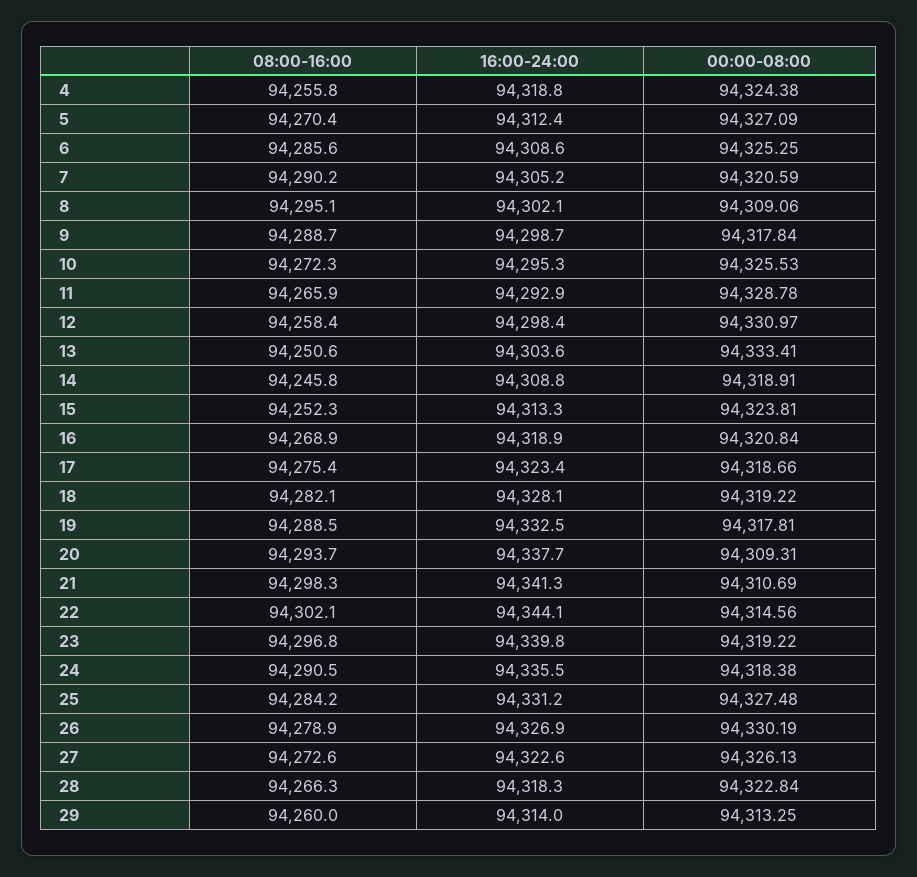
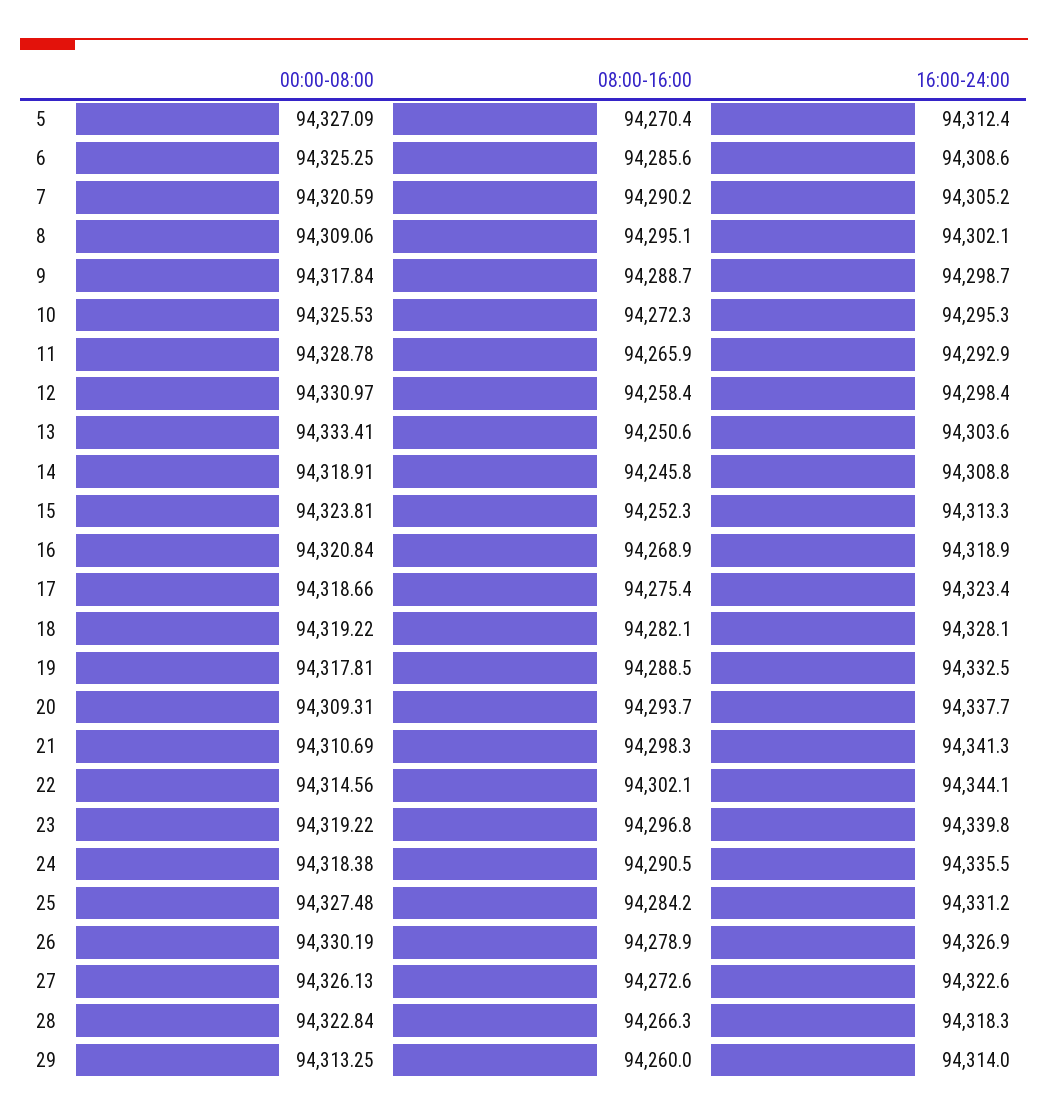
  {
    "08:00-16:00": {
-     "4": 94255.8,
      "5": 94270.4,
      "6": 94285.6,
      "7": 94290.2,
      "8": 94295.1,
      "9": 94288.7,
      "10": 94272.3,
      "11": 94265.9,
      "12": 94258.4,
      "13": 94250.6,
      "14": 94245.8,
      "15": 94252.3,
      "16": 94268.9,
      "17": 94275.4,
      "18": 94282.1,
      "19": 94288.5,
      "20": 94293.7,
      "21": 94298.3,
      "22": 94302.1,
      "23": 94296.8,
      "24": 94290.5,
      "25": 94284.2,
      "26": 94278.9,
      "27": 94272.6,
      "28": 94266.3,
      "29": 94260
    },
    "16:00-24:00": {
-     "4": 94318.8,
      "5": 94312.4,
      "6": 94308.6,
      "7": 94305.2,
      "8": 94302.1,
      "9": 94298.7,
      "10": 94295.3,
      "11": 94292.9,
      "12": 94298.4,
      "13": 94303.6,
      "14": 94308.8,
      "15": 94313.3,
      "16": 94318.9,
      "17": 94323.4,
      "18": 94328.1,
      "19": 94332.5,
      "20": 94337.7,
      "21": 94341.3,
      "22": 94344.1,
      "23": 94339.8,
      "24": 94335.5,
      "25": 94331.2,
      "26": 94326.9,
      "27": 94322.6,
      "28": 94318.3,
      "29": 94314
    },
    "00:00-08:00": {
-     "4": 94324.38,
      "5": 94327.09,
      "6": 94325.25,
      "7": 94320.59,
      "8": 94309.06,
      "9": 94317.84,
      "10": 94325.53,
      "11": 94328.78,
      "12": 94330.97,
      "13": 94333.41,
      "14": 94318.91,
      "15": 94323.81,
      "16": 94320.84,
      "17": 94318.66,
      "18": 94319.22,
      "19": 94317.81,
      "20": 94309.31,
      "21": 94310.69,
      "22": 94314.56,
      "23": 94319.22,
      "24": 94318.38,
      "25": 94327.48,
      "26": 94330.19,
      "27": 94326.13,
      "28": 94322.84,
      "29": 94313.25
    }
  }

